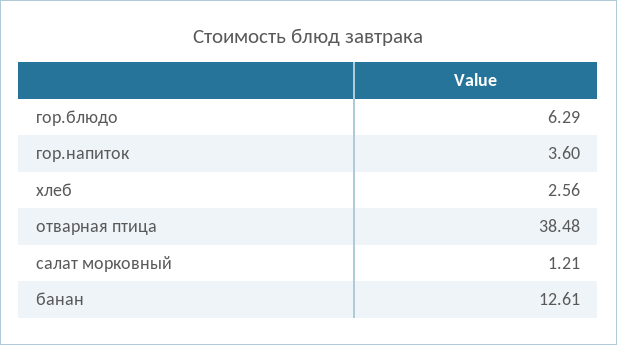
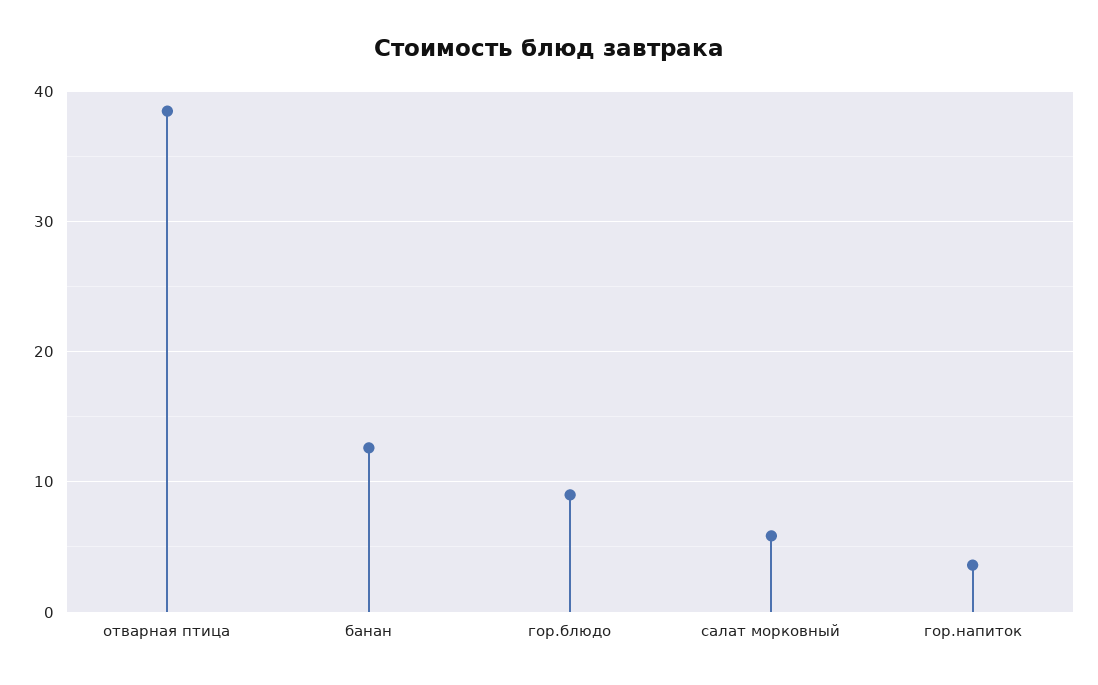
  {
-   "гор.блюдо": 6.29,
+   "гор.блюдо": 9,
    "гор.напиток": 3.6,
-   "хлеб": 2.56,
    "отварная птица": 38.48,
-   "салат морковный": 1.21,
+   "салат морковный": 6,
    "банан": 12.61
  }

